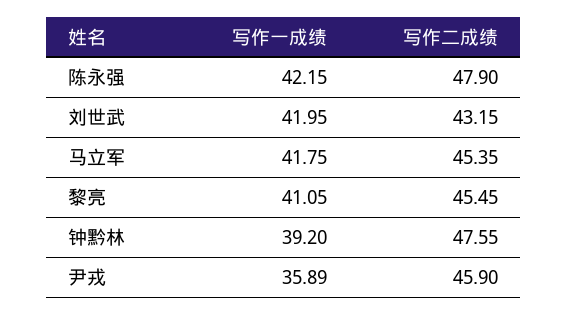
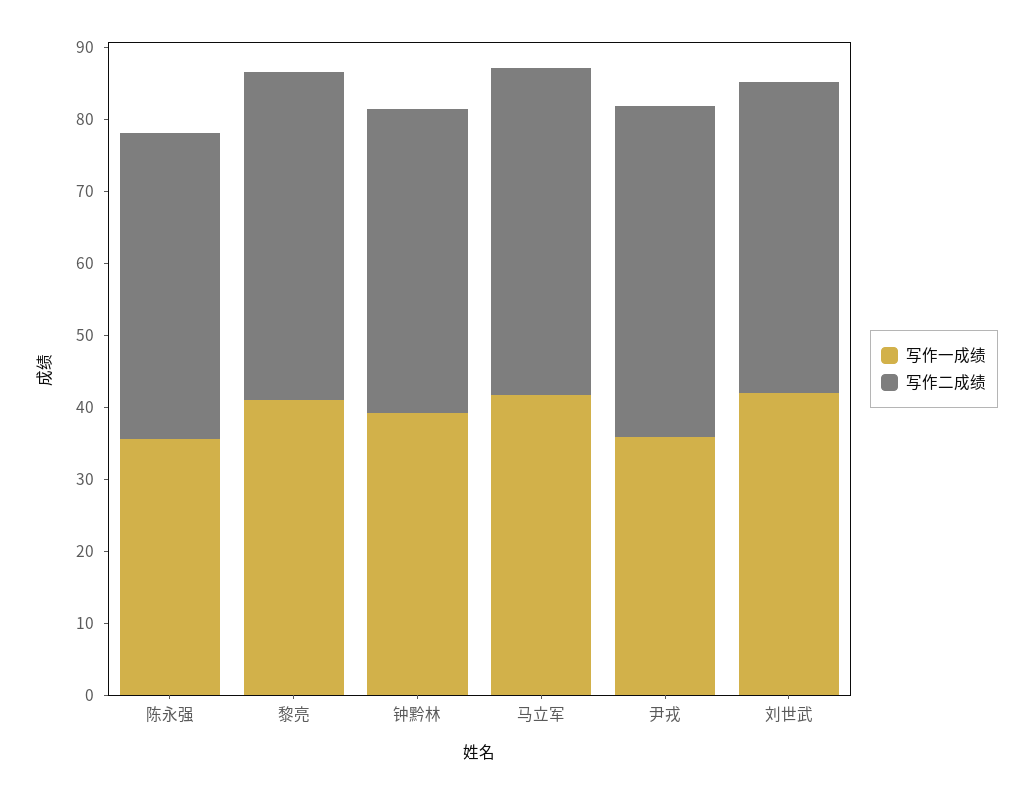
  {
    "写作一成绩": {
-     "陈永强": 42.15,
+     "陈永强": 36,
      "刘世武": 41.95,
      "马立军": 41.75,
      "黎亮": 41.05,
      "钟黔林": 39.2,
      "尹戎": 35.89
    },
    "写作二成绩": {
-     "陈永强": 47.9,
+     "陈永强": 42,
      "刘世武": 43.15,
      "马立军": 45.35,
      "黎亮": 45.45,
-     "钟黔林": 47.55,
+     "钟黔林": 42,
      "尹戎": 45.9
    }
  }

